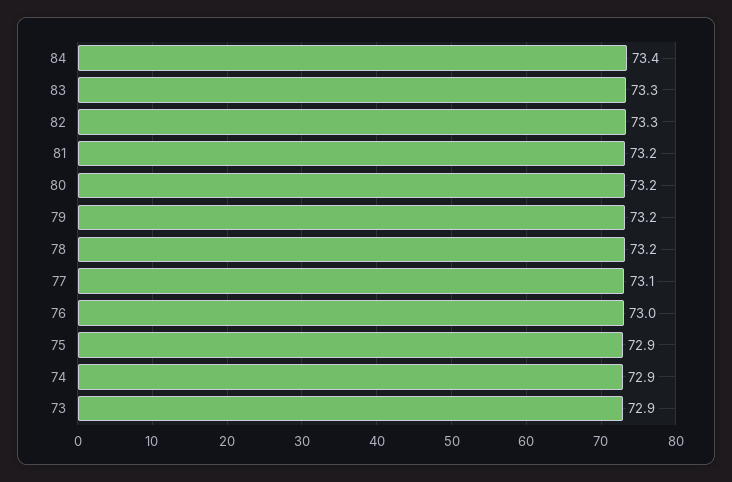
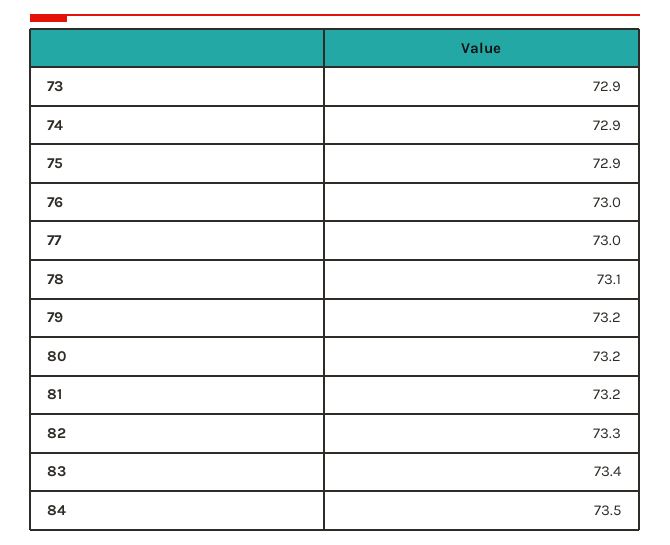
  {
-   "84": 73.4,
+   "84": 73.5,
-   "83": 73.3,
+   "83": 73.4,
    "82": 73.3,
    "81": 73.2,
    "80": 73.2,
    "79": 73.2,
-   "78": 73.2,
+   "78": 73.1,
-   "77": 73.1,
+   "77": 73,
    "76": 73,
    "75": 72.9,
    "74": 72.9,
    "73": 72.9
  }

